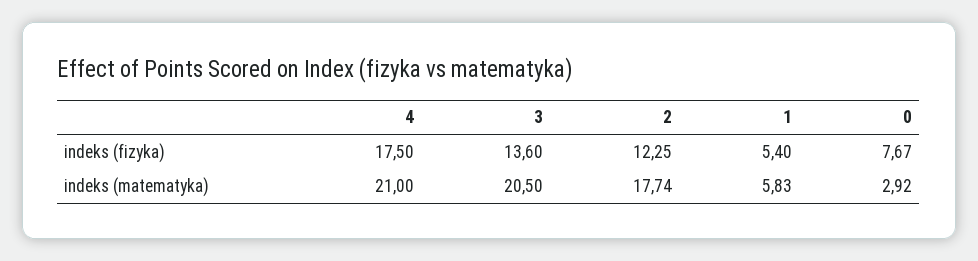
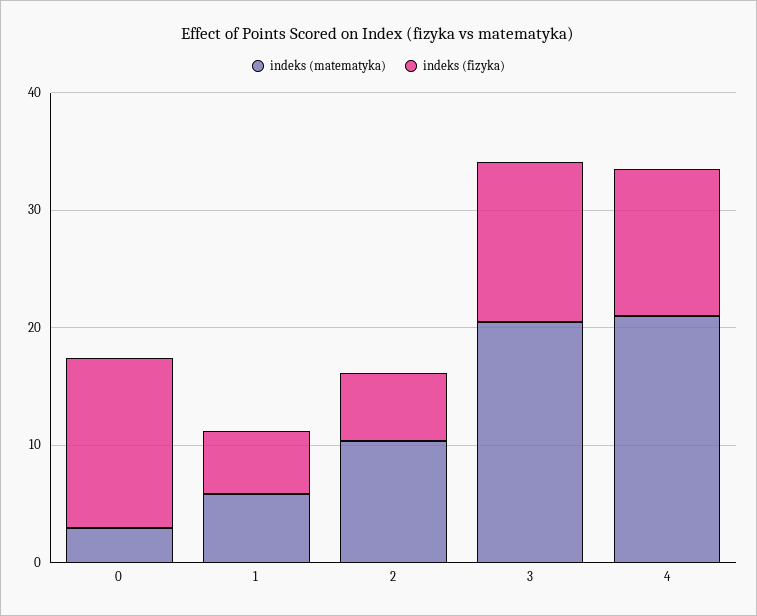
  {
    "indeks (fizyka)": {
-     "4": 17.5,
+     "4": 12,
      "3": 13.6,
-     "2": 12.25,
+     "2": 6,
      "1": 5.4,
-     "0": 7.67
+     "0": 14
    },
    "indeks (matematyka)": {
      "4": 21,
      "3": 20.5,
-     "2": 17.74,
+     "2": 10,
      "1": 5.83,
      "0": 2.92
    }
  }

